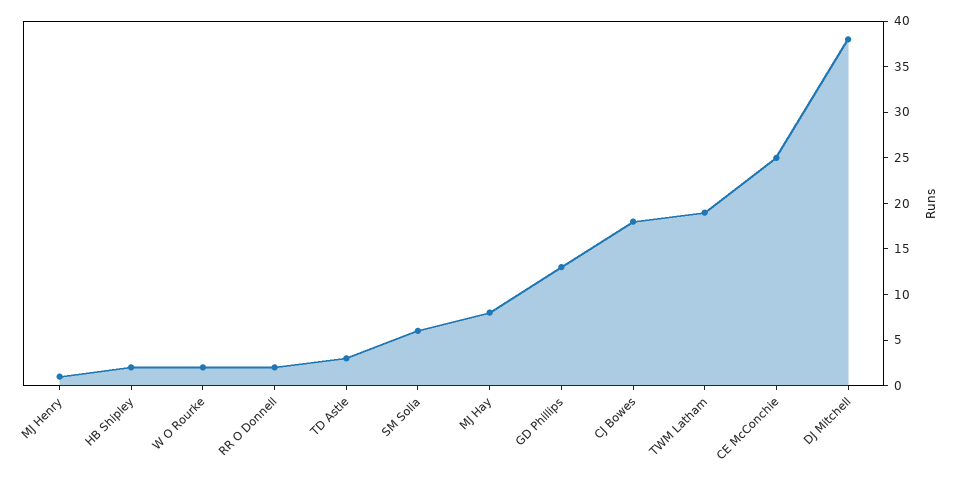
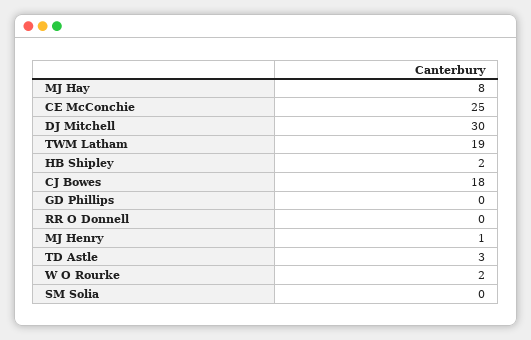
  {
    "MJ Henry": 1,
    "HB Shipley": 2,
    "W O Rourke": 2,
-   "RR O Donnell": 2,
+   "RR O Donnell": 0,
    "TD Astle": 3,
-   "SM Solia": 6,
+   "SM Solia": 0,
    "MJ Hay": 8,
-   "GD Phillips": 13,
+   "GD Phillips": 0,
    "CJ Bowes": 18,
    "TWM Latham": 19,
    "CE McConchie": 25,
-   "DJ Mitchell": 38
+   "DJ Mitchell": 30
  }

